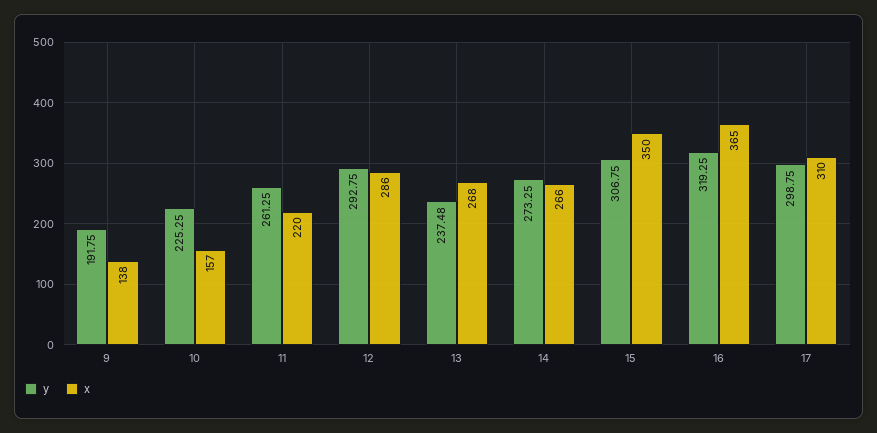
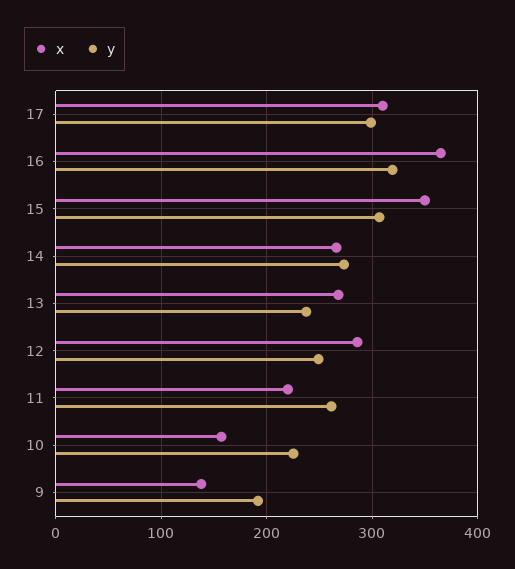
  {
    "y": {
      "9": 191.75,
      "10": 225.25,
      "11": 261.25,
-     "12": 292.75,
+     "12": 250,
      "13": 237.48,
      "14": 273.25,
      "15": 306.75,
      "16": 319.25,
      "17": 298.75
    },
    "x": {
      "9": 138,
      "10": 157,
      "11": 220,
      "12": 286,
      "13": 268,
      "14": 266,
      "15": 350,
      "16": 365,
      "17": 310
    }
  }

